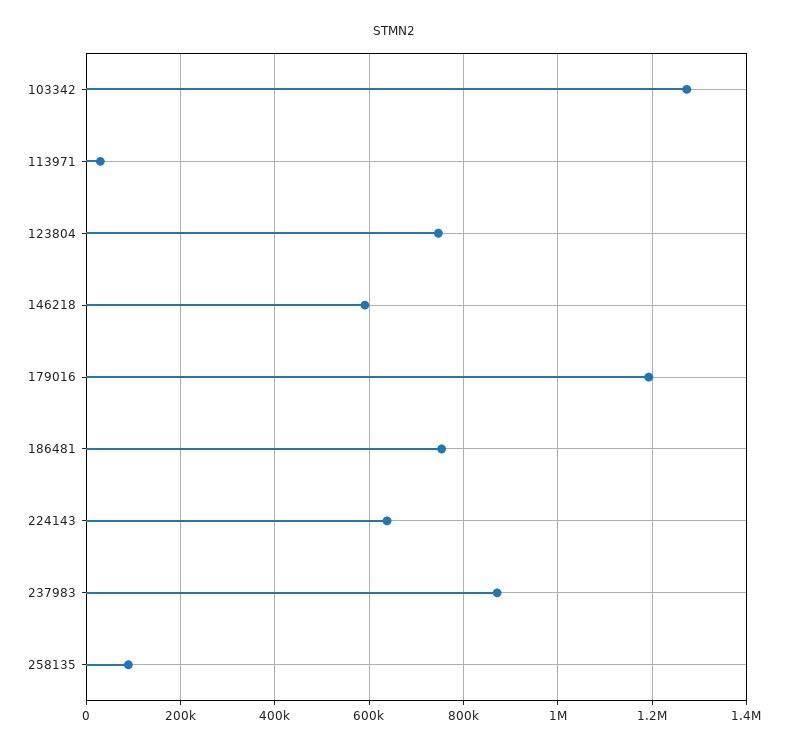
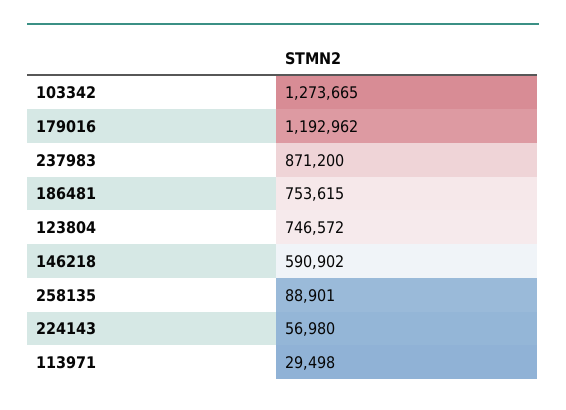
  {
    "103342": 1273665,
    "113971": 29498,
    "123804": 746572,
    "146218": 590902,
    "179016": 1192962,
    "186481": 753615,
-   "224143": 640000,
+   "224143": 56980,
    "237983": 871200,
    "258135": 88901
  }

